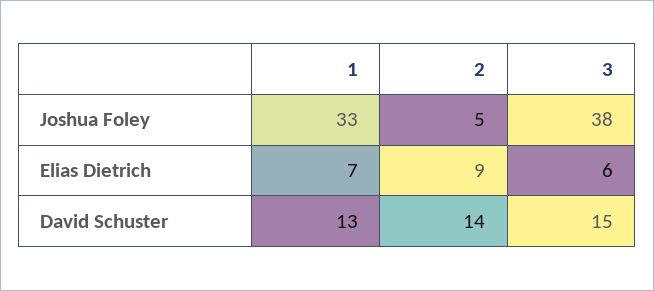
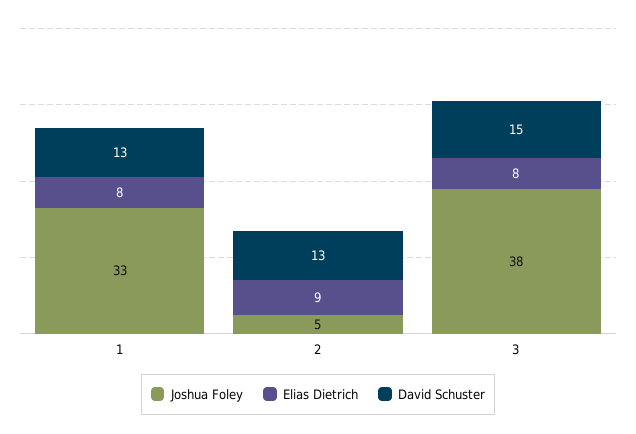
  {
    "Joshua Foley": {
      "1": 33,
      "2": 5,
      "3": 38
    },
    "Elias Dietrich": {
-     "1": 7,
+     "1": 8,
      "2": 9,
-     "3": 6
+     "3": 8
    },
    "David Schuster": {
      "1": 13,
-     "2": 14,
+     "2": 13,
      "3": 15
    }
  }

